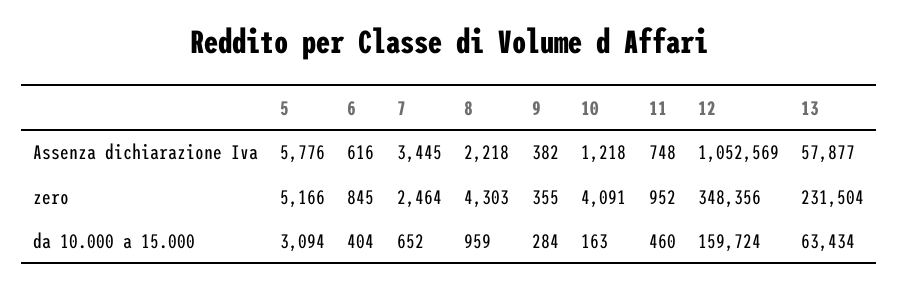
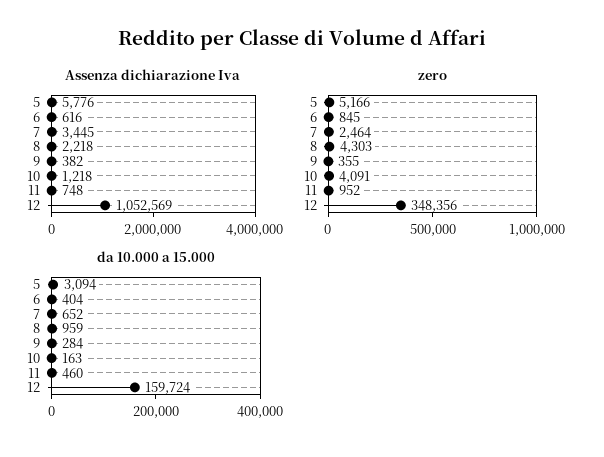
  {
    "Assenza dichiarazione Iva": {
      "5": 5776,
      "6": 616,
      "7": 3445,
      "8": 2218,
      "9": 382,
      "10": 1218,
      "11": 748,
-     "12": 1052569,
+     "12": 1052569
-     "13": 57877
    },
    "zero": {
      "5": 5166,
      "6": 845,
      "7": 2464,
      "8": 4303,
      "9": 355,
      "10": 4091,
      "11": 952,
-     "12": 348356,
+     "12": 348356
-     "13": 231504
    },
    "da 10.000 a 15.000": {
      "5": 3094,
      "6": 404,
      "7": 652,
      "8": 959,
      "9": 284,
      "10": 163,
      "11": 460,
-     "12": 159724,
+     "12": 159724
-     "13": 63434
    }
  }

